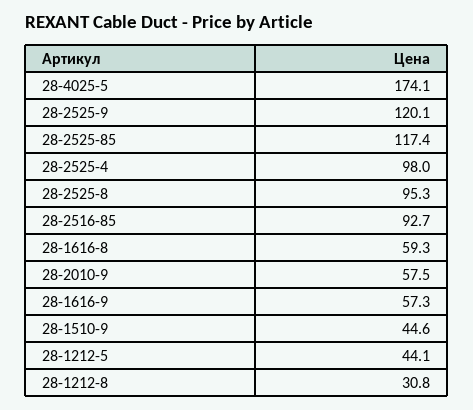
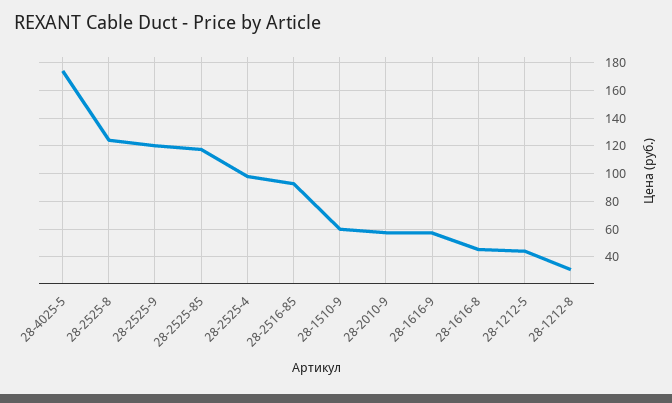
  {
    "28-4025-5": 174.1,
    "28-2525-9": 120.1,
    "28-2525-85": 117.4,
    "28-2525-4": 98,
-   "28-2525-8": 95.3,
+   "28-2525-8": 125,
    "28-2516-85": 92.7,
-   "28-1616-8": 59.3,
+   "28-1616-8": 45,
    "28-2010-9": 57.5,
    "28-1616-9": 57.3,
-   "28-1510-9": 44.6,
+   "28-1510-9": 60,
    "28-1212-5": 44.1,
    "28-1212-8": 30.8
  }

